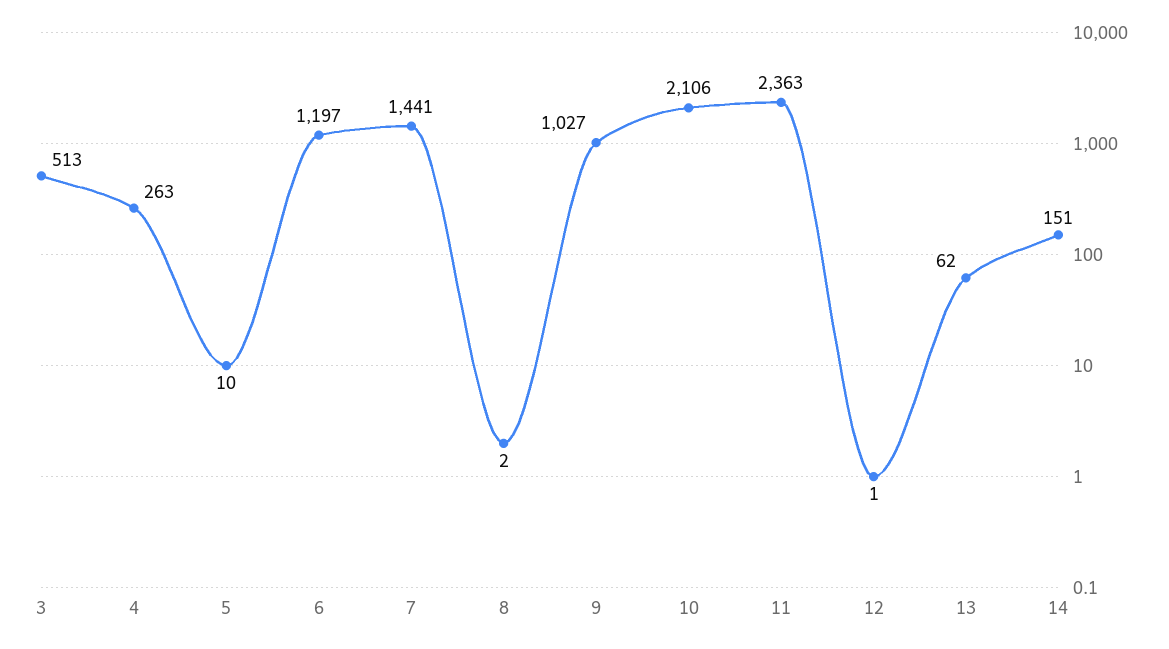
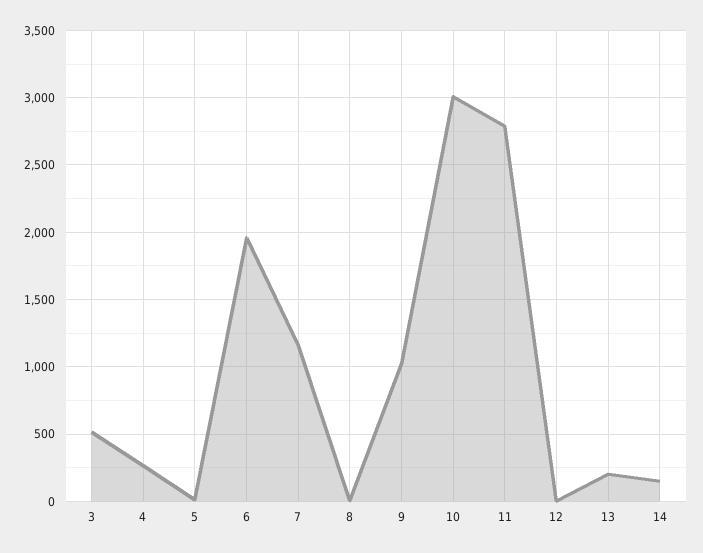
  {
    "3": 513,
    "4": 263,
    "5": 10,
-   "6": 1197,
+   "6": 1950,
-   "7": 1441,
+   "7": 1150,
    "8": 2,
    "9": 1027,
-   "10": 2106,
+   "10": 3000,
-   "11": 2363,
+   "11": 2800,
    "12": 1,
-   "13": 62,
+   "13": 200,
    "14": 151
  }

